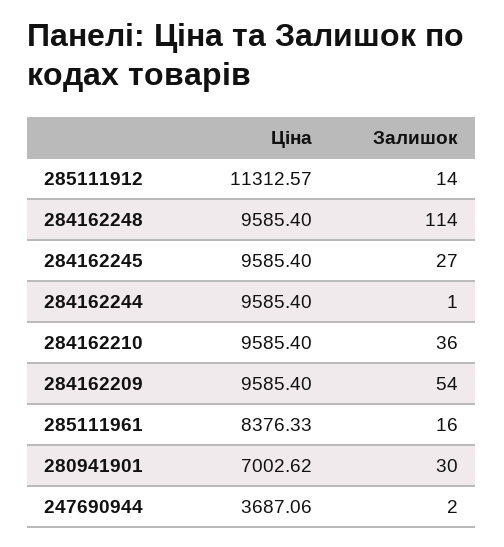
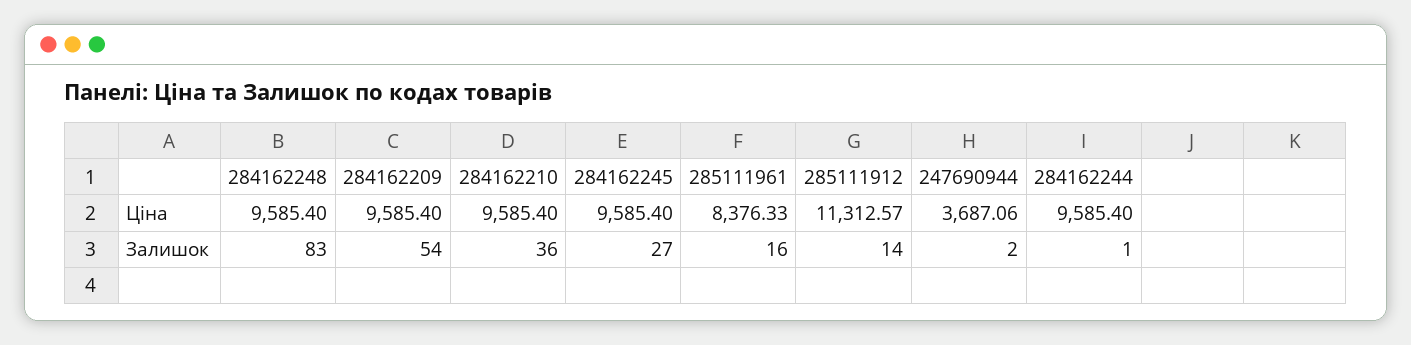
  {
    "Ціна": {
      "285111912": 11312.57,
      "284162248": 9585.4,
      "284162245": 9585.4,
      "284162244": 9585.4,
      "284162210": 9585.4,
      "284162209": 9585.4,
      "285111961": 8376.33,
-     "280941901": 7002.62,
      "247690944": 3687.06
    },
    "Залишок": {
      "285111912": 14,
-     "284162248": 114,
+     "284162248": 83,
      "284162245": 27,
      "284162244": 1,
      "284162210": 36,
      "284162209": 54,
      "285111961": 16,
-     "280941901": 30,
      "247690944": 2
    }
  }

